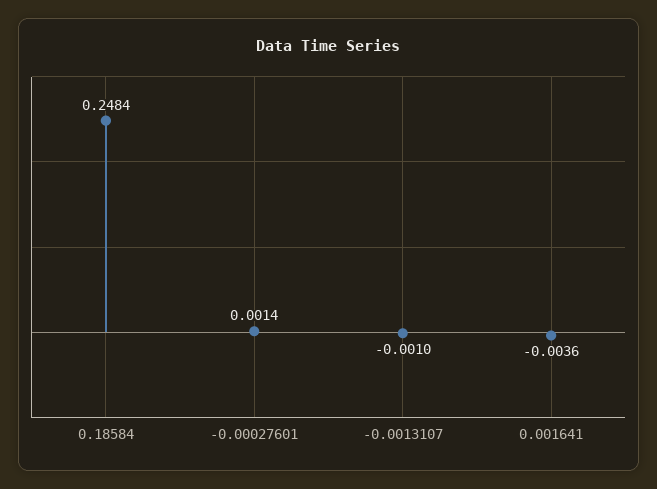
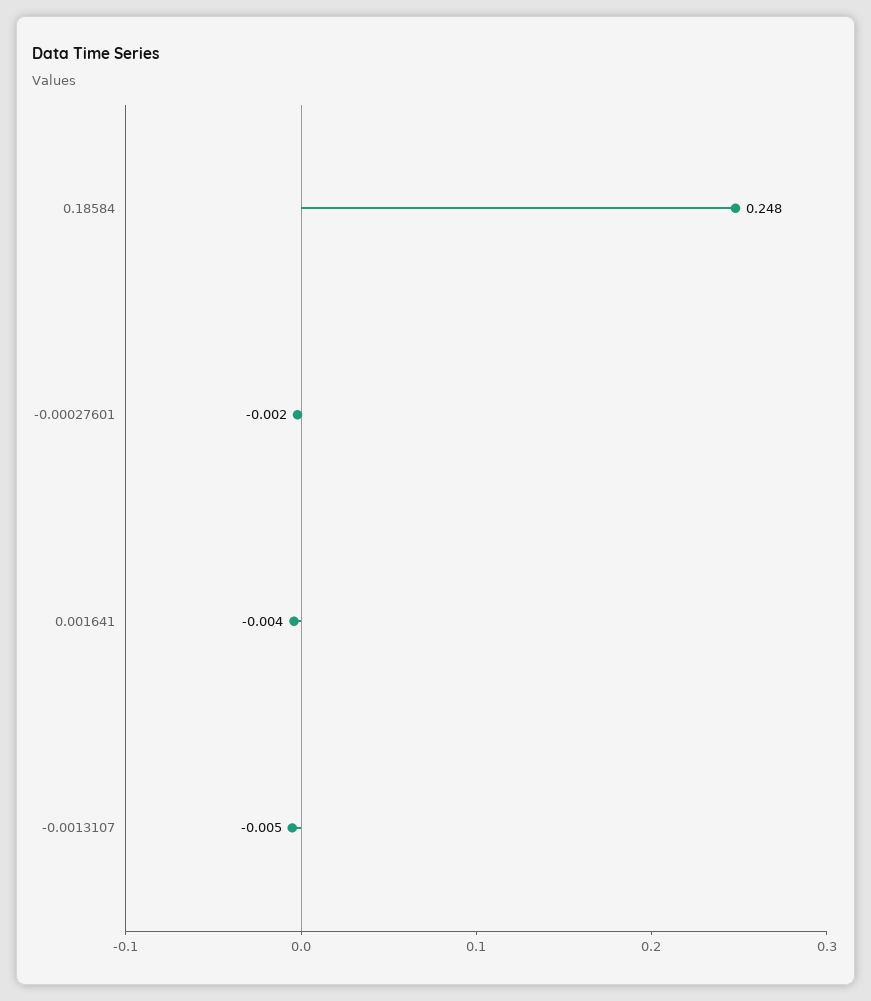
  {
    "0.18584": 0.2484,
-   "-0.00027601": 0.0014,
+   "-0.00027601": -0.002,
-   "-0.0013107": -0.001,
+   "-0.0013107": -0.005,
    "0.001641": -0.0036
  }

